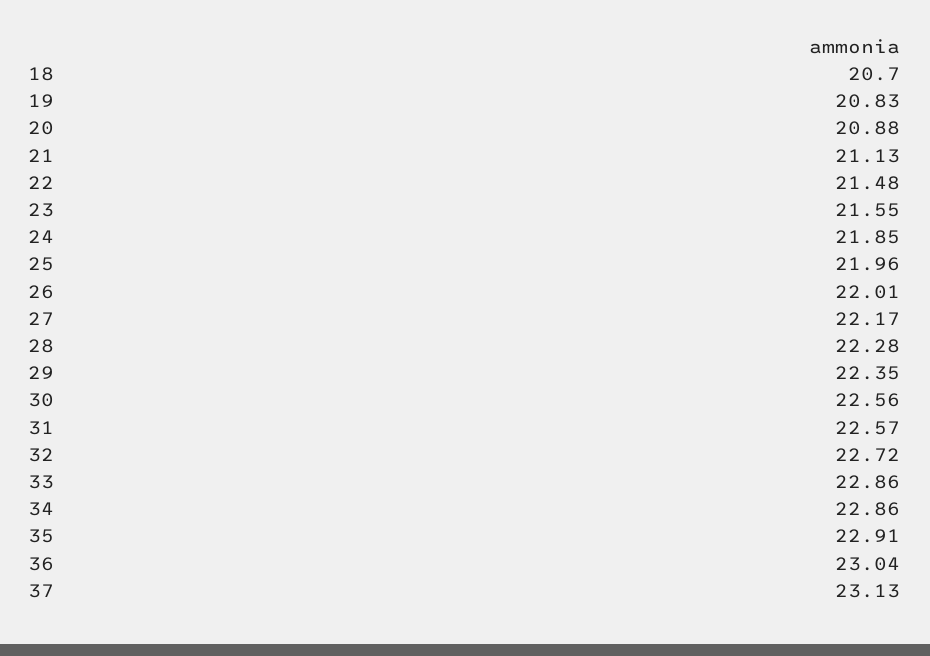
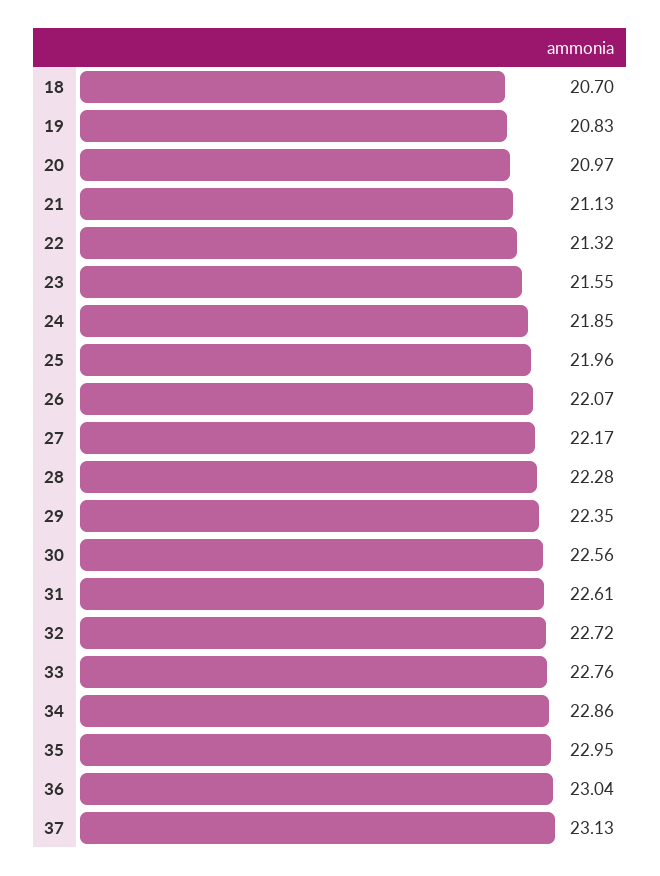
  {
    "18": 20.7,
    "19": 20.83,
-   "20": 20.88,
+   "20": 20.97,
    "21": 21.13,
-   "22": 21.48,
+   "22": 21.32,
    "23": 21.55,
    "24": 21.85,
    "25": 21.96,
-   "26": 22.01,
+   "26": 22.07,
    "27": 22.17,
    "28": 22.28,
    "29": 22.35,
    "30": 22.56,
-   "31": 22.57,
+   "31": 22.61,
    "32": 22.72,
-   "33": 22.86,
+   "33": 22.76,
    "34": 22.86,
-   "35": 22.91,
+   "35": 22.95,
    "36": 23.04,
    "37": 23.13
  }

